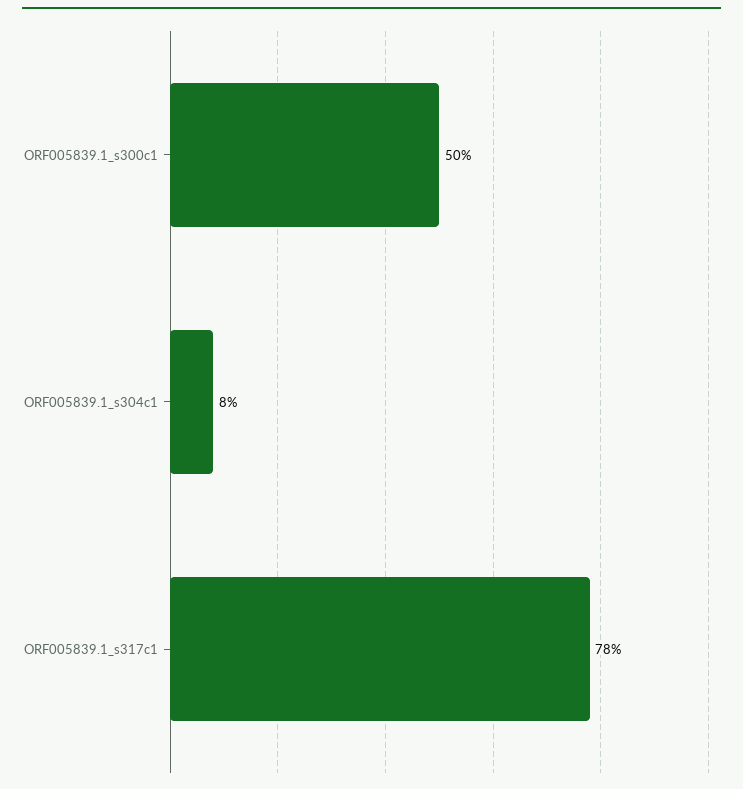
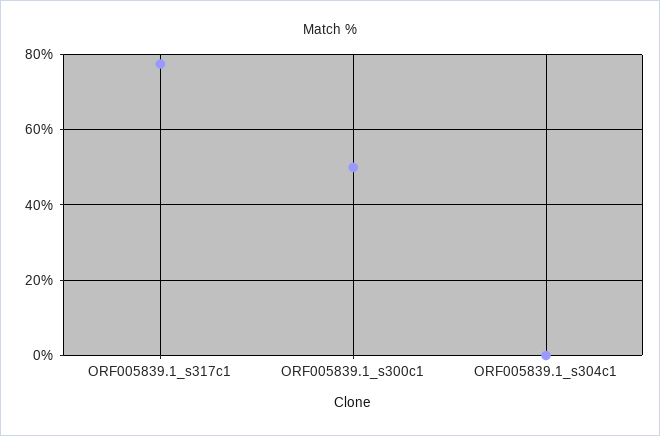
  {
    "ORF005839.1_s300c1": 50,
-   "ORF005839.1_s304c1": 8,
+   "ORF005839.1_s304c1": 0,
    "ORF005839.1_s317c1": 78
  }

